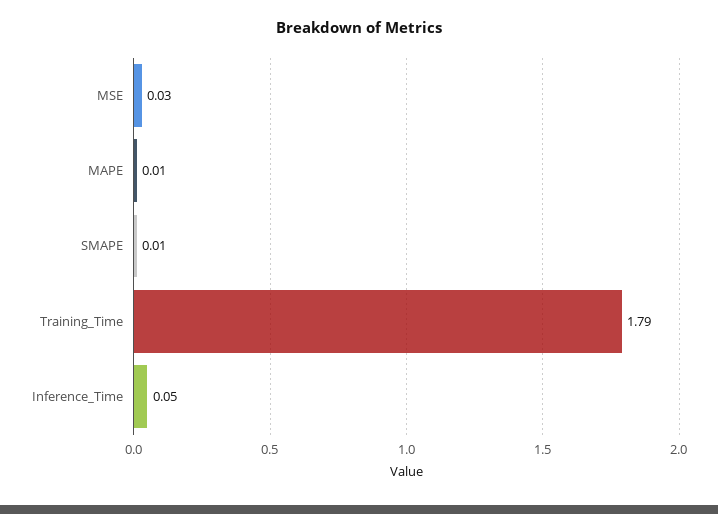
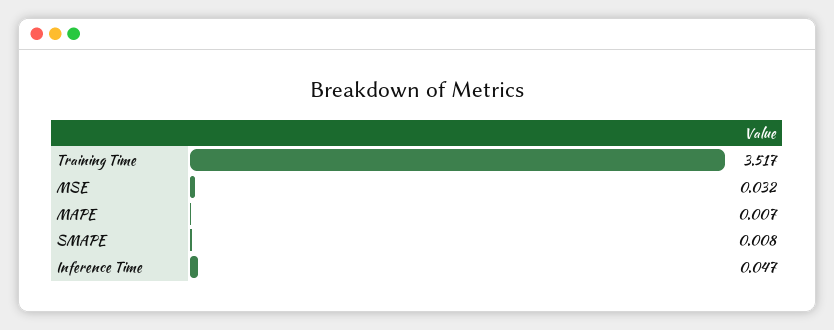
  {
    "MSE": 0.032,
    "MAPE": 0.007,
    "SMAPE": 0.008,
-   "Training_Time": 1.79,
+   "Training_Time": 3.517,
    "Inference_Time": 0.047
  }

